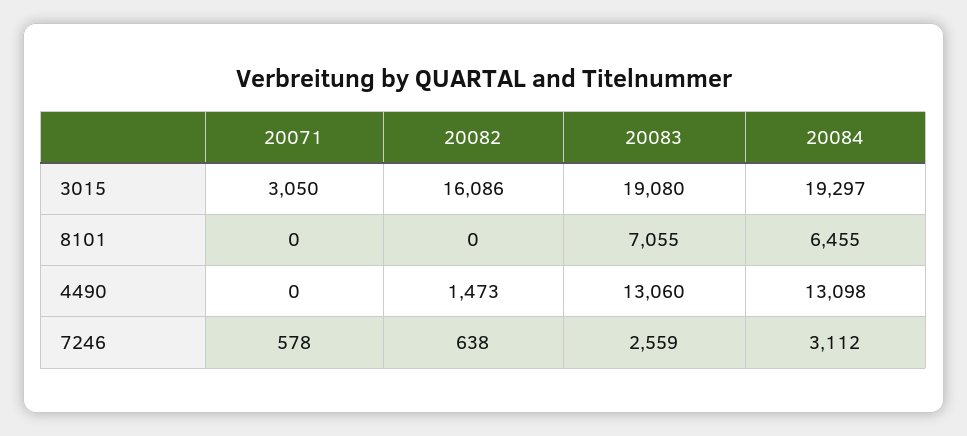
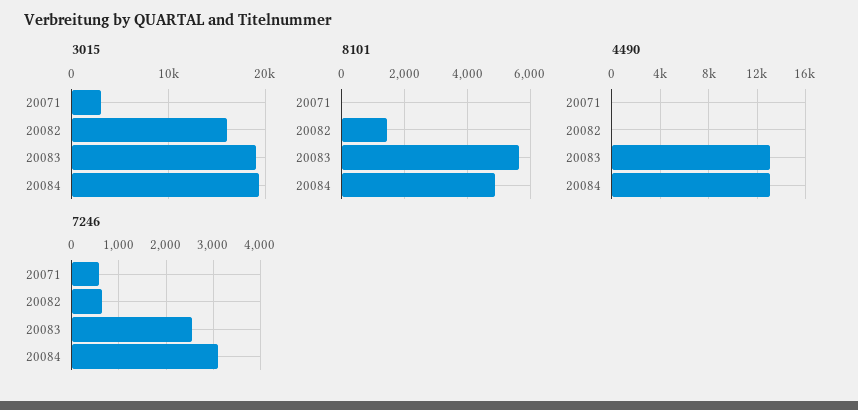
  {
    "3015": {
      "20071": 3050,
      "20082": 16086,
      "20083": 19080,
      "20084": 19297
    },
    "8101": {
      "20071": 0,
-     "20082": 0,
+     "20082": 1400,
-     "20083": 7055,
+     "20083": 5600,
-     "20084": 6455
+     "20084": 4800
    },
    "4490": {
      "20071": 0,
-     "20082": 1473,
+     "20082": 0,
      "20083": 13060,
      "20084": 13098
    },
    "7246": {
      "20071": 578,
      "20082": 638,
      "20083": 2559,
      "20084": 3112
    }
  }

